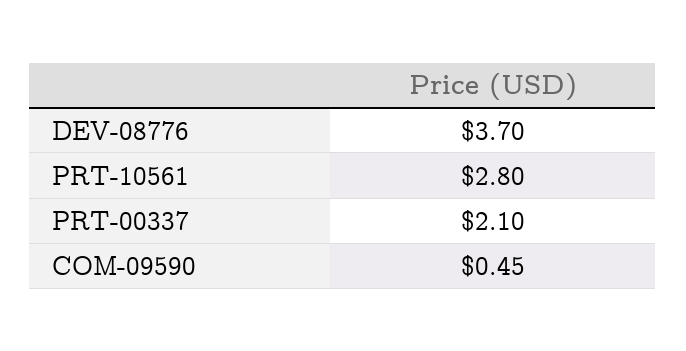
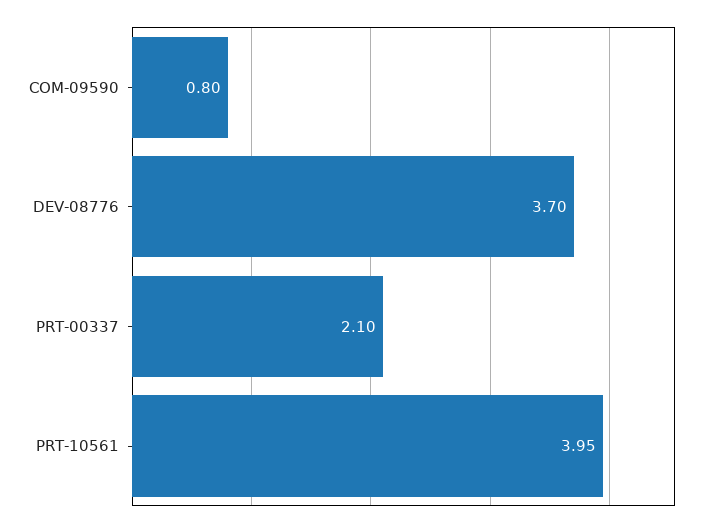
  {
    "DEV-08776": 3.7,
-   "PRT-10561": 2.8,
+   "PRT-10561": 3.95,
    "PRT-00337": 2.1,
-   "COM-09590": 0.45
+   "COM-09590": 0.8
  }

